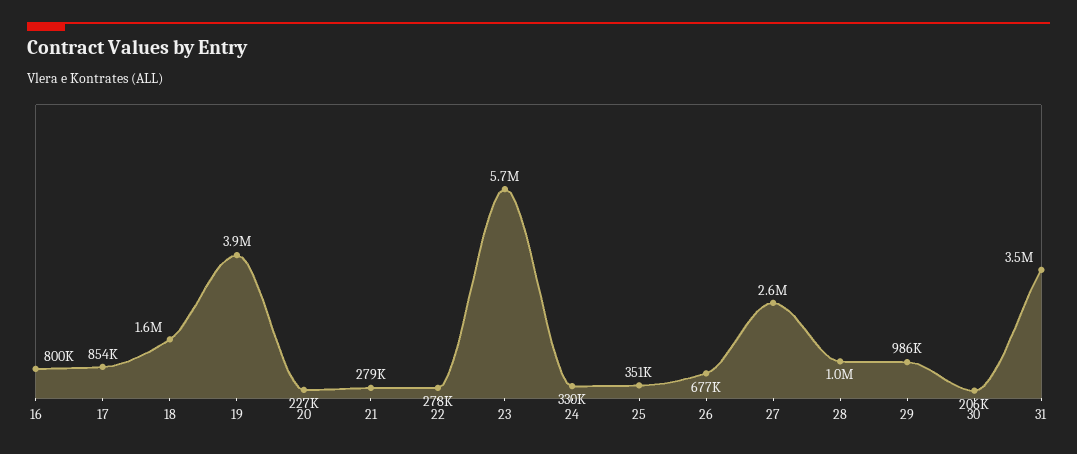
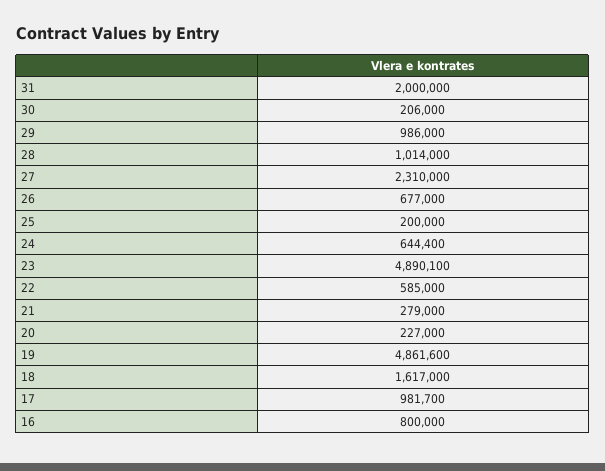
  {
    "16": 800000,
-   "17": 854000,
+   "17": 981700,
    "18": 1617000,
-   "19": 3900000,
+   "19": 4861600,
    "20": 227000,
    "21": 279000,
-   "22": 278000,
+   "22": 585000,
-   "23": 5700000,
+   "23": 4890100,
-   "24": 330000,
+   "24": 644400,
-   "25": 351000,
+   "25": 200000,
    "26": 677000,
-   "27": 2600000,
+   "27": 2310000,
    "28": 1014000,
    "29": 986000,
    "30": 206000,
-   "31": 3500000
+   "31": 2000000
  }

